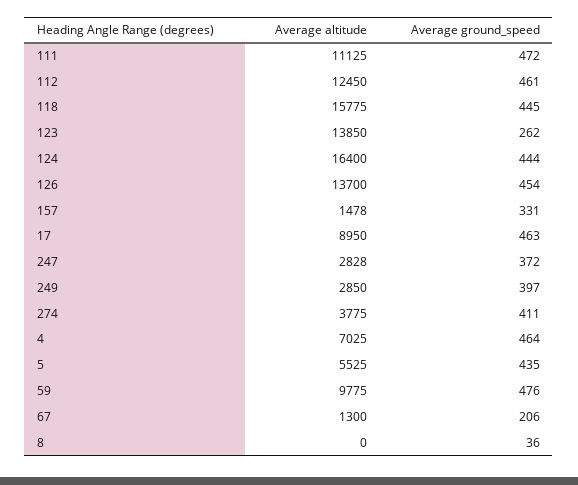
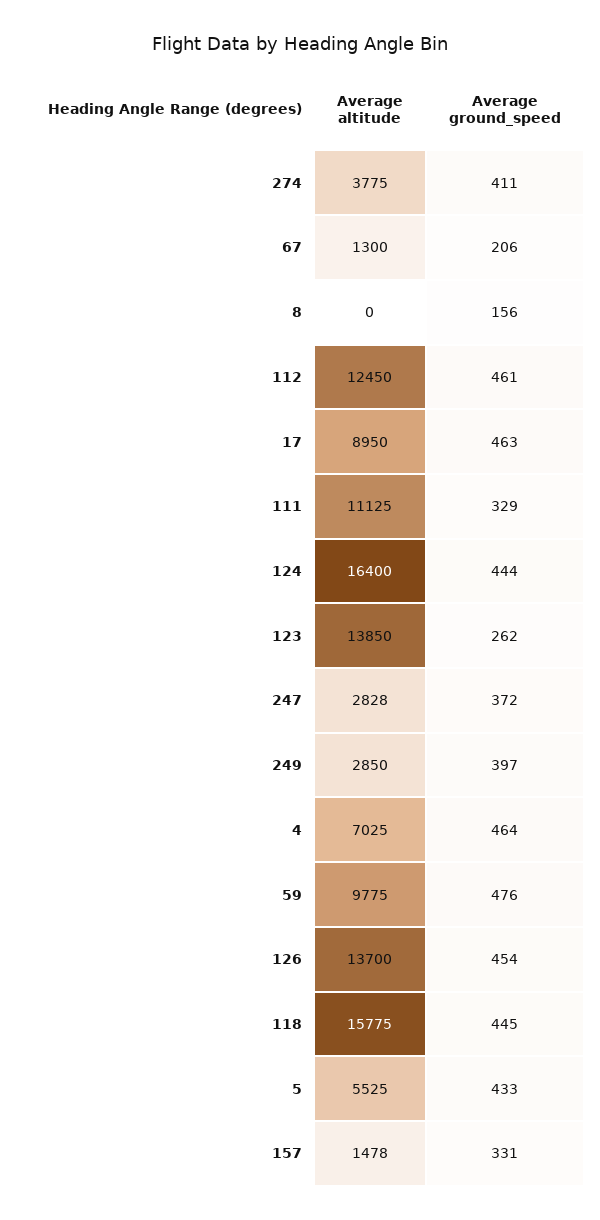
  {
    "Average altitude": {
      "111": 11125,
      "112": 12450,
      "118": 15775,
      "123": 13850,
      "124": 16400,
      "126": 13700,
      "157": 1478,
      "17": 8950,
      "247": 2828,
      "249": 2850,
      "274": 3775,
      "4": 7025,
      "5": 5525,
      "59": 9775,
      "67": 1300,
      "8": 0
    },
    "Average ground_speed": {
-     "111": 472,
+     "111": 329,
      "112": 461,
      "118": 445,
      "123": 262,
      "124": 444,
      "126": 454,
      "157": 331,
      "17": 463,
      "247": 372,
      "249": 397,
      "274": 411,
      "4": 464,
-     "5": 435,
+     "5": 433,
      "59": 476,
      "67": 206,
-     "8": 36
+     "8": 156
    }
  }

